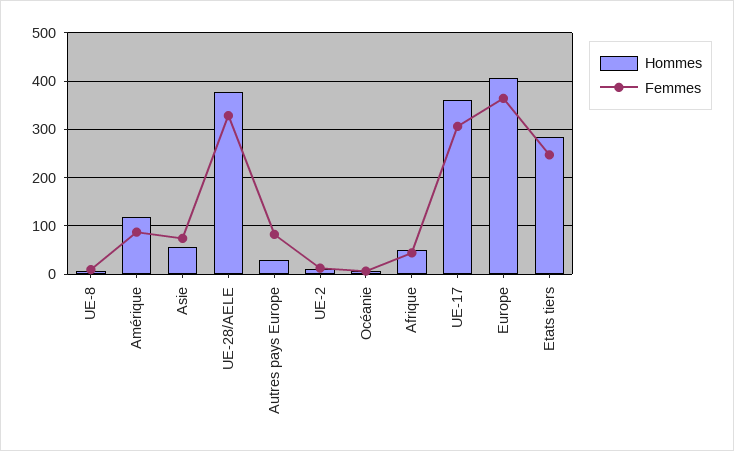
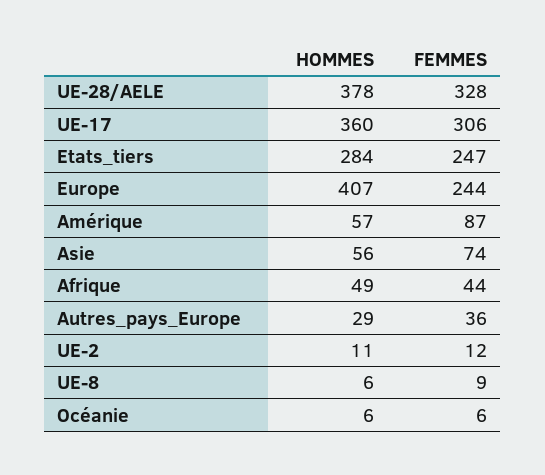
  {
    "Hommes": {
      "UE-8": 6,
-     "Amérique": 120,
+     "Amérique": 57,
      "Asie": 56,
      "UE-28/AELE": 378,
      "Autres pays Europe": 29,
      "UE-2": 11,
      "Océanie": 6,
      "Afrique": 49,
      "UE-17": 360,
      "Europe": 407,
      "Etats tiers": 284
    },
    "Femmes": {
      "UE-8": 9,
      "Amérique": 87,
      "Asie": 74,
      "UE-28/AELE": 328,
-     "Autres pays Europe": 80,
+     "Autres pays Europe": 36,
      "UE-2": 12,
      "Océanie": 6,
      "Afrique": 44,
      "UE-17": 306,
-     "Europe": 360,
+     "Europe": 244,
      "Etats tiers": 247
    }
  }

